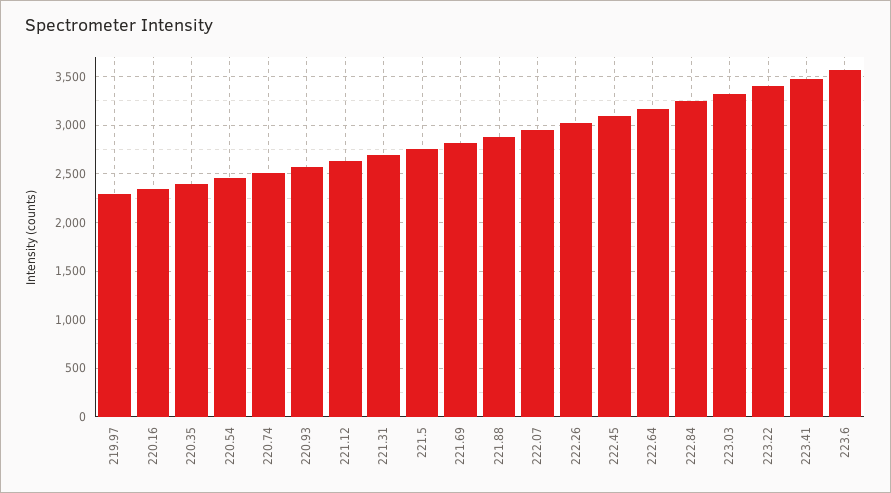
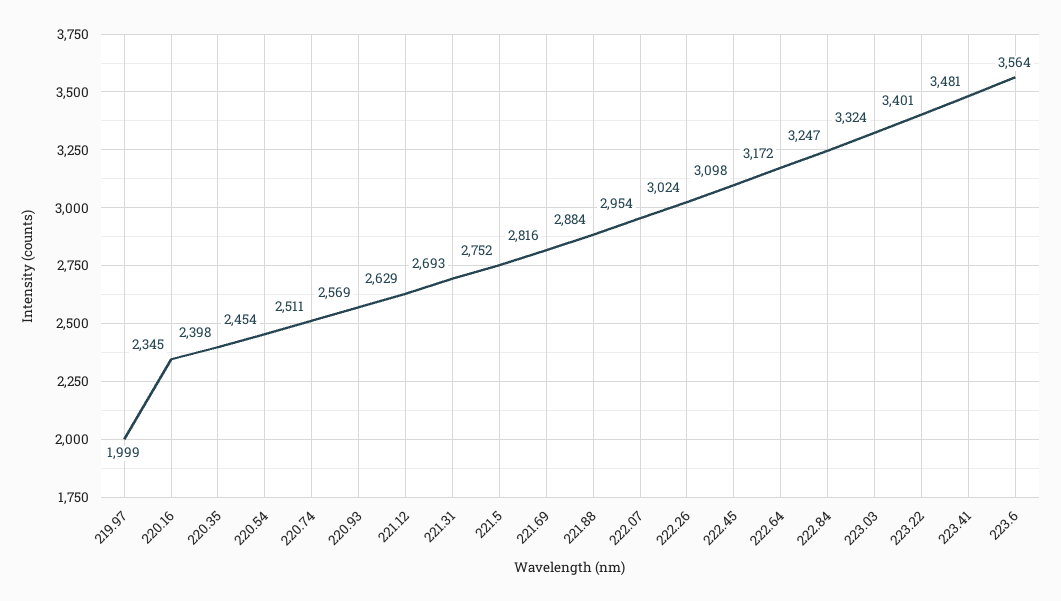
  {
-   "219.97": 2300,
+   "219.97": 1999,
    "220.16": 2345,
    "220.35": 2398,
    "220.54": 2454,
    "220.74": 2511,
    "220.93": 2569,
    "221.12": 2629,
    "221.31": 2693,
    "221.5": 2752,
    "221.69": 2816,
    "221.88": 2884,
    "222.07": 2954,
    "222.26": 3024,
    "222.45": 3098,
    "222.64": 3172,
    "222.84": 3247,
    "223.03": 3324,
    "223.22": 3401,
    "223.41": 3481,
    "223.6": 3564
  }

